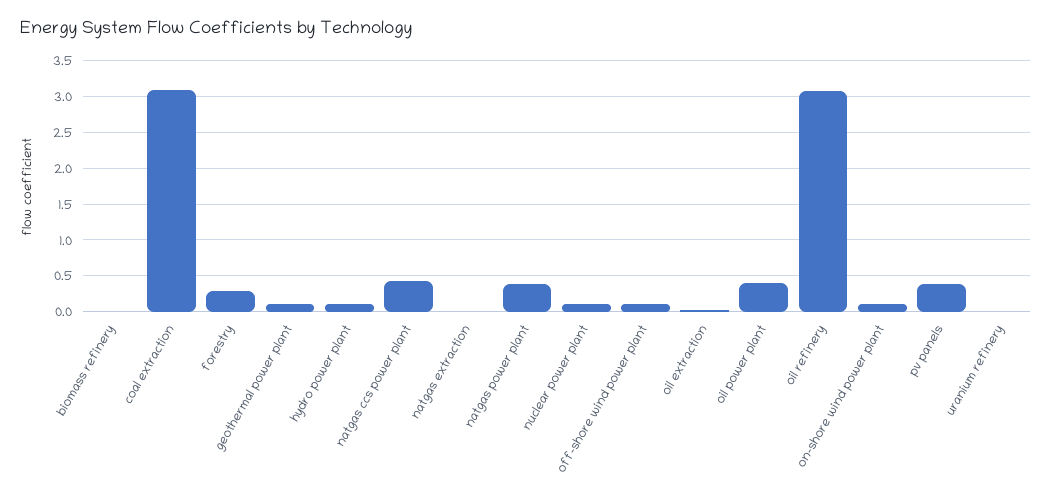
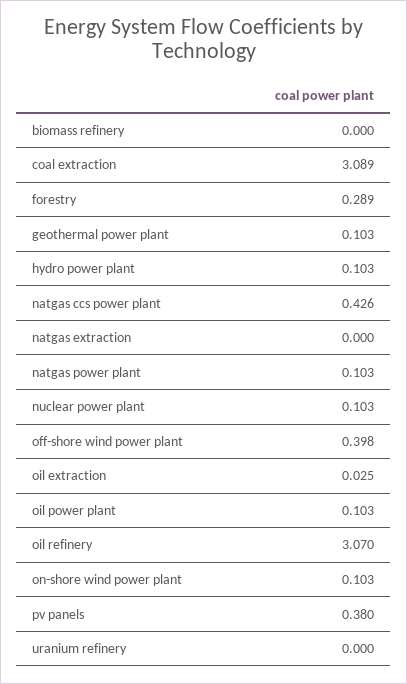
  {
    "biomass refinery": 0,
    "coal extraction": 3.089,
    "forestry": 0.289,
    "geothermal power plant": 0.103,
    "hydro power plant": 0.103,
    "natgas ccs power plant": 0.426,
    "natgas extraction": 0,
-   "natgas power plant": 0.4,
+   "natgas power plant": 0.103,
    "nuclear power plant": 0.103,
-   "off-shore wind power plant": 0.1,
+   "off-shore wind power plant": 0.398,
    "oil extraction": 0.025,
-   "oil power plant": 0.4,
+   "oil power plant": 0.103,
    "oil refinery": 3.07,
    "on-shore wind power plant": 0.103,
    "pv panels": 0.38,
    "uranium refinery": 0
  }

